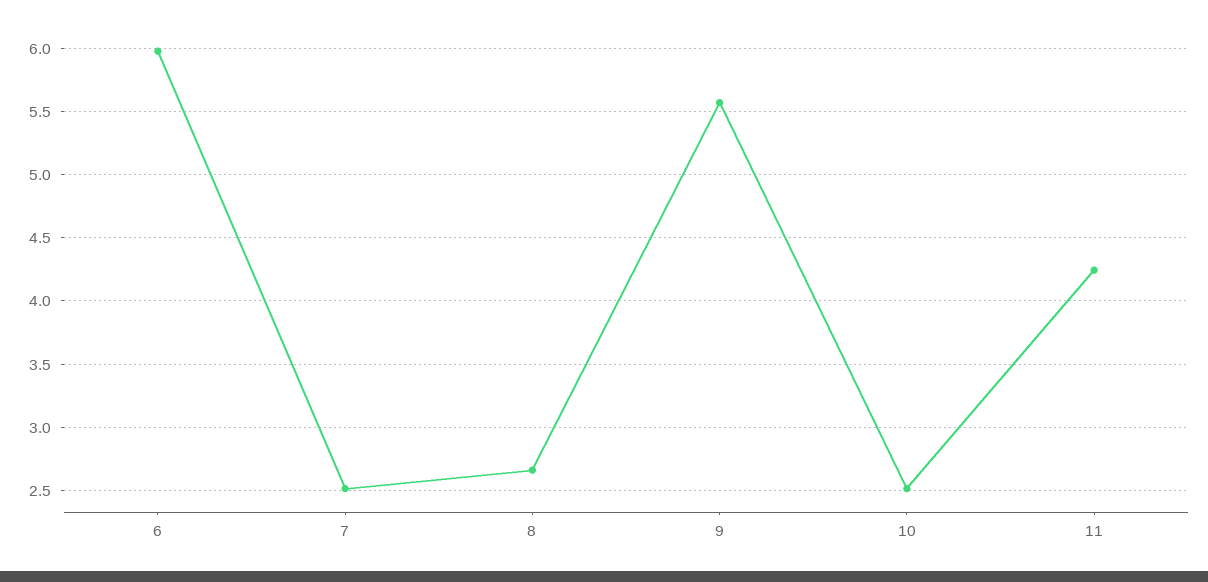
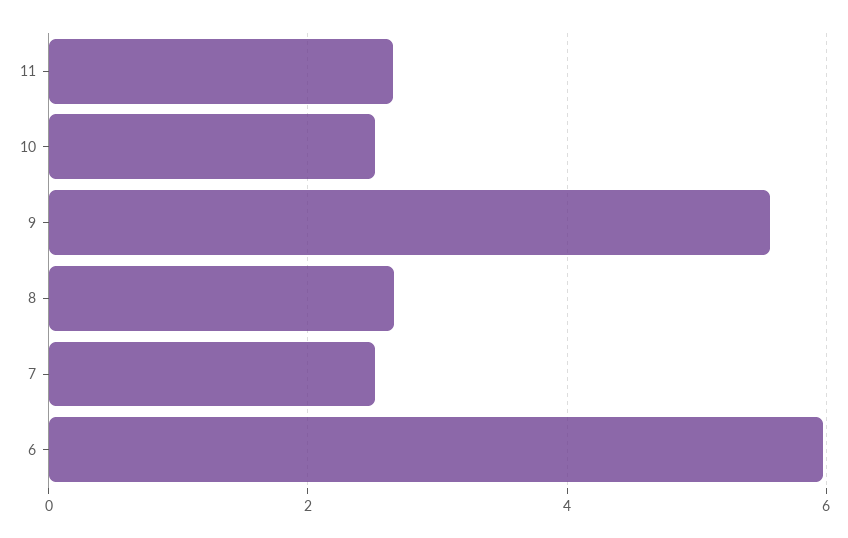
  {
    "6": 6,
    "7": 2.5,
    "8": 2.65,
    "9": 5.55,
    "10": 2.5,
-   "11": 4.25
+   "11": 2.6
  }

